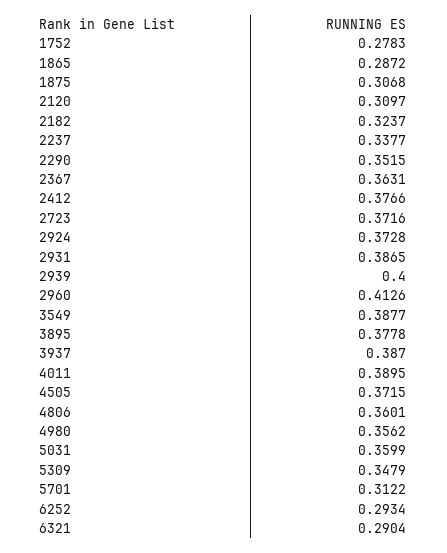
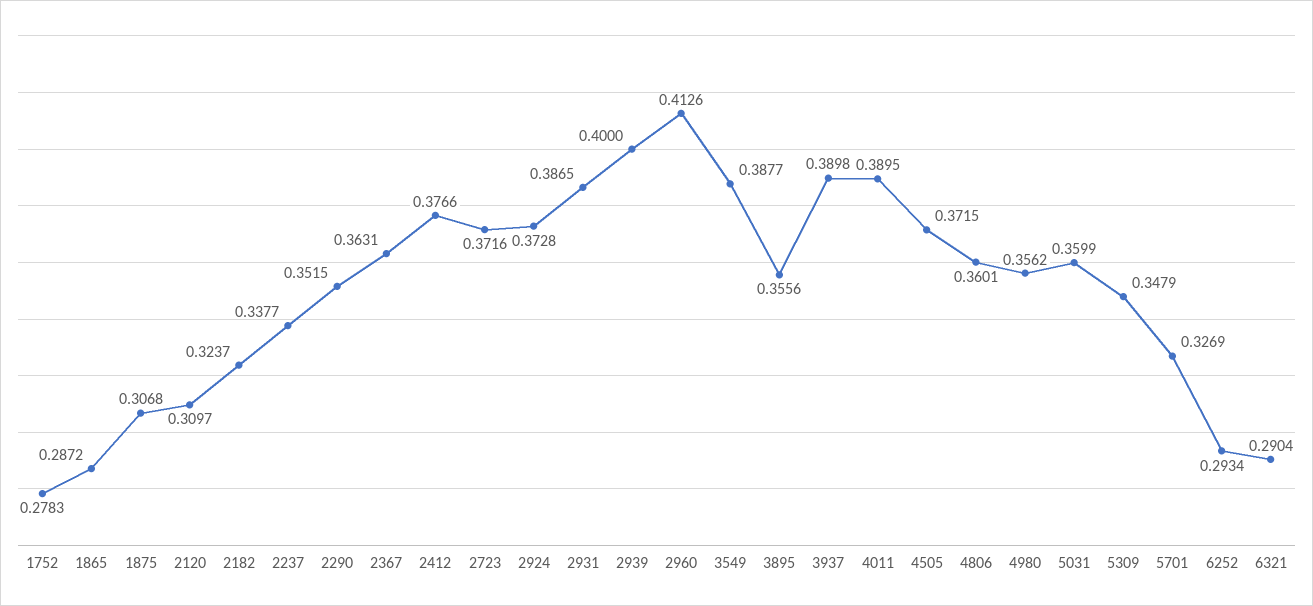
  {
    "1752": 0.2783,
    "1865": 0.2872,
    "1875": 0.3068,
    "2120": 0.3097,
    "2182": 0.3237,
    "2237": 0.3377,
    "2290": 0.3515,
    "2367": 0.3631,
    "2412": 0.3766,
    "2723": 0.3716,
    "2924": 0.3728,
    "2931": 0.3865,
    "2939": 0.4,
    "2960": 0.4126,
    "3549": 0.3877,
-   "3895": 0.3778,
+   "3895": 0.3556,
-   "3937": 0.387,
+   "3937": 0.3898,
    "4011": 0.3895,
    "4505": 0.3715,
    "4806": 0.3601,
    "4980": 0.3562,
    "5031": 0.3599,
    "5309": 0.3479,
-   "5701": 0.3122,
+   "5701": 0.3269,
    "6252": 0.2934,
    "6321": 0.2904
  }

